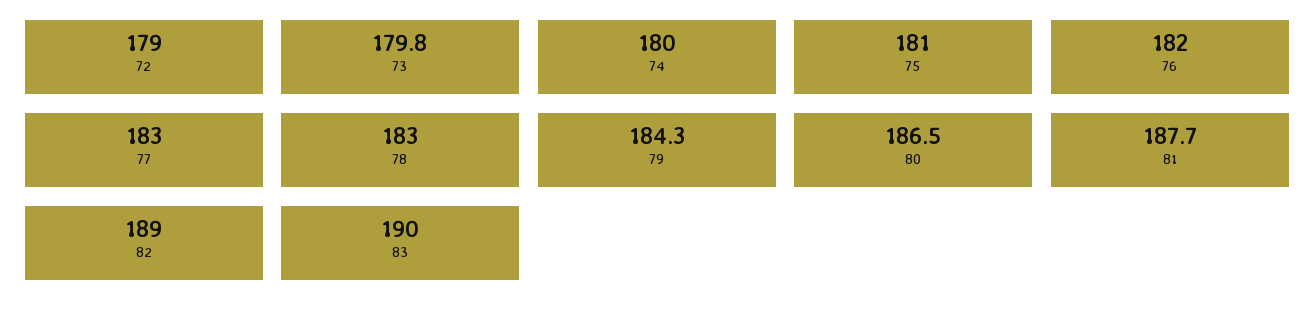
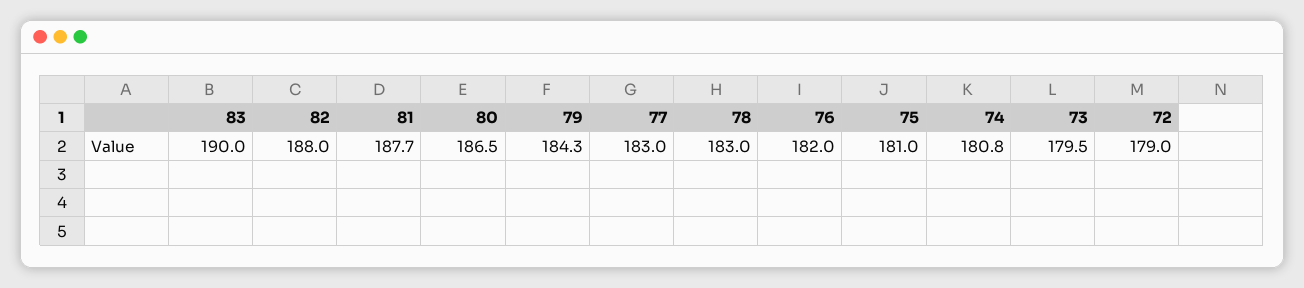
  {
    "72": 179,
-   "73": 179.8,
+   "73": 179.5,
-   "74": 180,
+   "74": 180.8,
    "75": 181,
    "76": 182,
    "77": 183,
    "78": 183,
    "79": 184.3,
    "80": 186.5,
    "81": 187.7,
-   "82": 189,
+   "82": 188,
    "83": 190
  }

